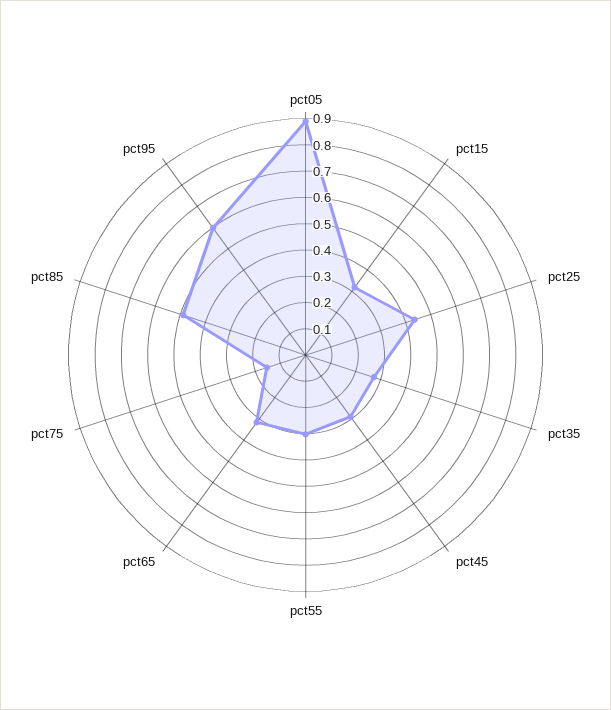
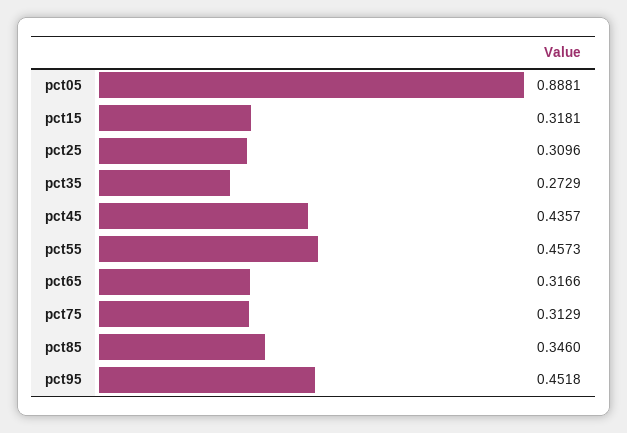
  {
    "pct05": 0.8881,
    "pct15": 0.3181,
-   "pct25": 0.45,
+   "pct25": 0.3096,
    "pct35": 0.2729,
-   "pct45": 0.3,
+   "pct45": 0.4357,
-   "pct55": 0.3,
+   "pct55": 0.4573,
    "pct65": 0.3166,
-   "pct75": 0.15,
+   "pct75": 0.3129,
-   "pct85": 0.5,
+   "pct85": 0.346,
-   "pct95": 0.6
+   "pct95": 0.4518
  }

